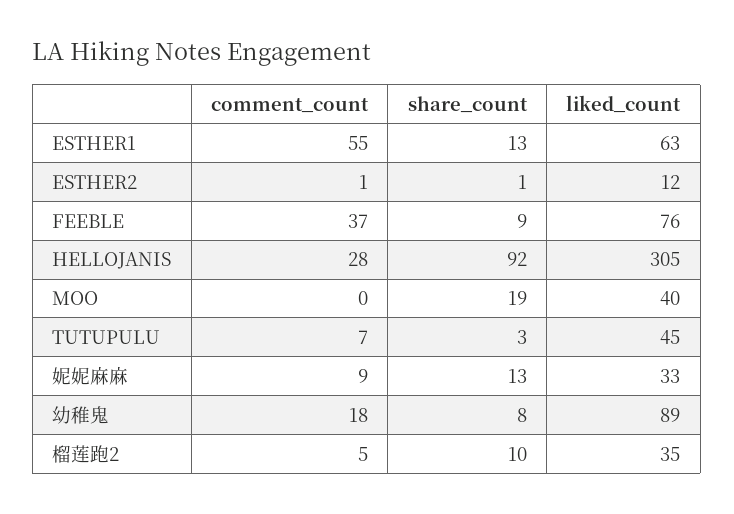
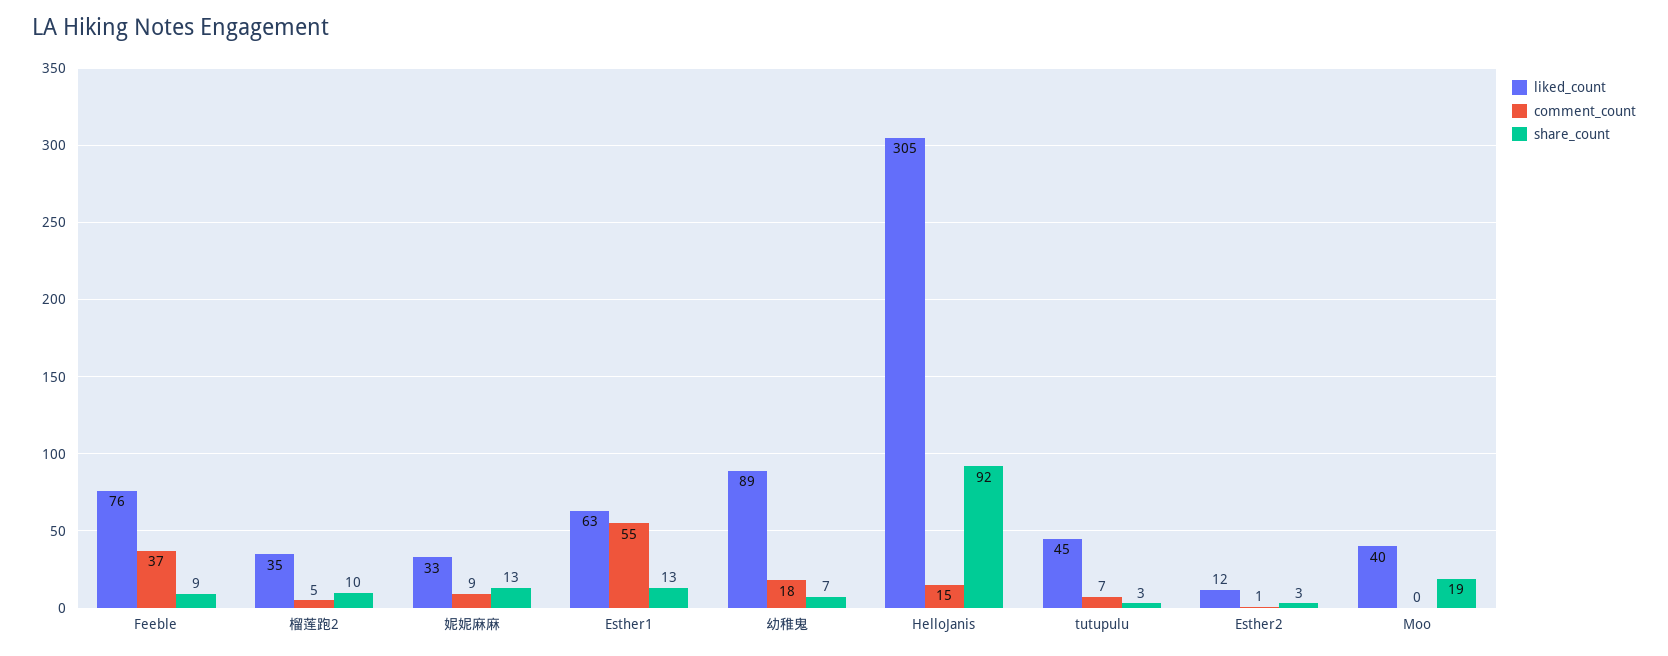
  {
    "comment_count": {
      "ESTHER1": 55,
      "ESTHER2": 1,
      "FEEBLE": 37,
-     "HELLOJANIS": 28,
+     "HELLOJANIS": 15,
      "MOO": 0,
      "TUTUPULU": 7,
      "妮妮麻麻": 9,
      "幼稚鬼": 18,
      "榴莲跑2": 5
    },
    "share_count": {
      "ESTHER1": 13,
-     "ESTHER2": 1,
+     "ESTHER2": 3,
      "FEEBLE": 9,
      "HELLOJANIS": 92,
      "MOO": 19,
      "TUTUPULU": 3,
      "妮妮麻麻": 13,
-     "幼稚鬼": 8,
+     "幼稚鬼": 7,
      "榴莲跑2": 10
    },
    "liked_count": {
      "ESTHER1": 63,
      "ESTHER2": 12,
      "FEEBLE": 76,
      "HELLOJANIS": 305,
      "MOO": 40,
      "TUTUPULU": 45,
      "妮妮麻麻": 33,
      "幼稚鬼": 89,
      "榴莲跑2": 35
    }
  }

